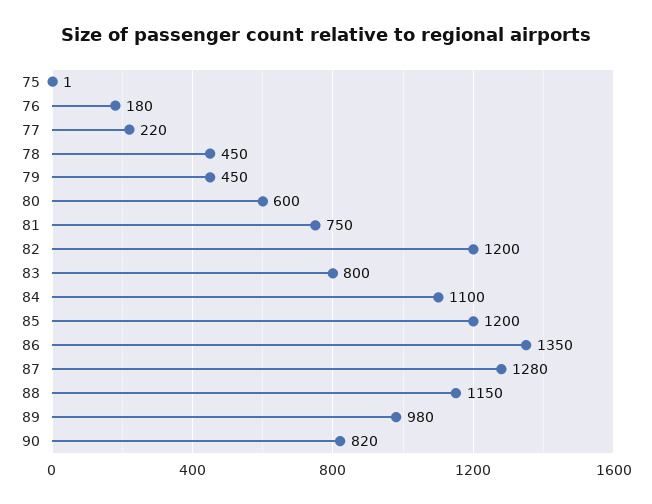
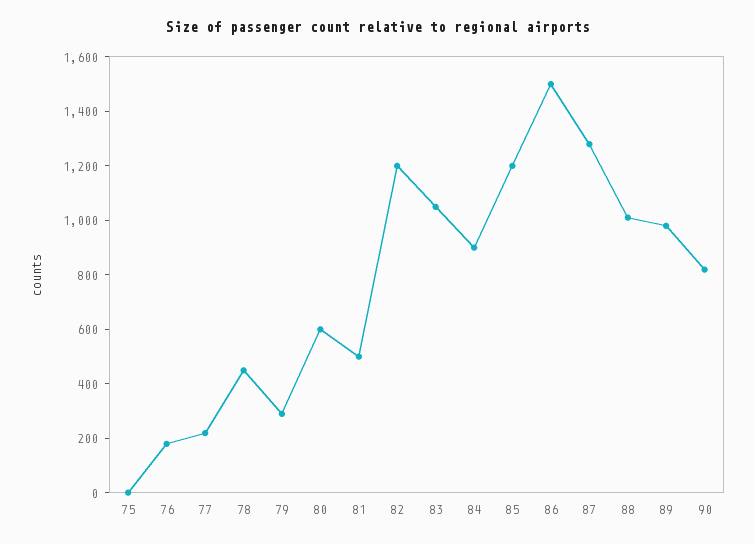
  {
    "75": 1,
    "76": 180,
    "77": 220,
    "78": 450,
-   "79": 450,
+   "79": 300,
    "80": 600,
-   "81": 750,
+   "81": 500,
    "82": 1200,
-   "83": 800,
+   "83": 1050,
-   "84": 1100,
+   "84": 900,
    "85": 1200,
-   "86": 1350,
+   "86": 1500,
    "87": 1280,
-   "88": 1150,
+   "88": 1000,
    "89": 980,
    "90": 820
  }

